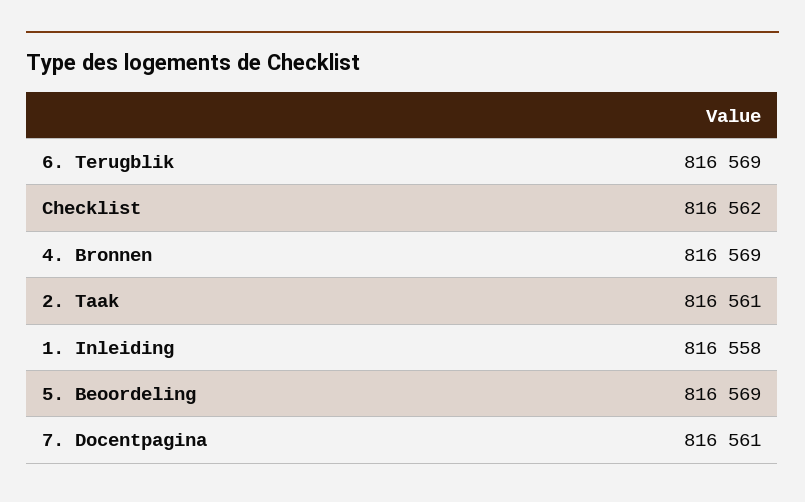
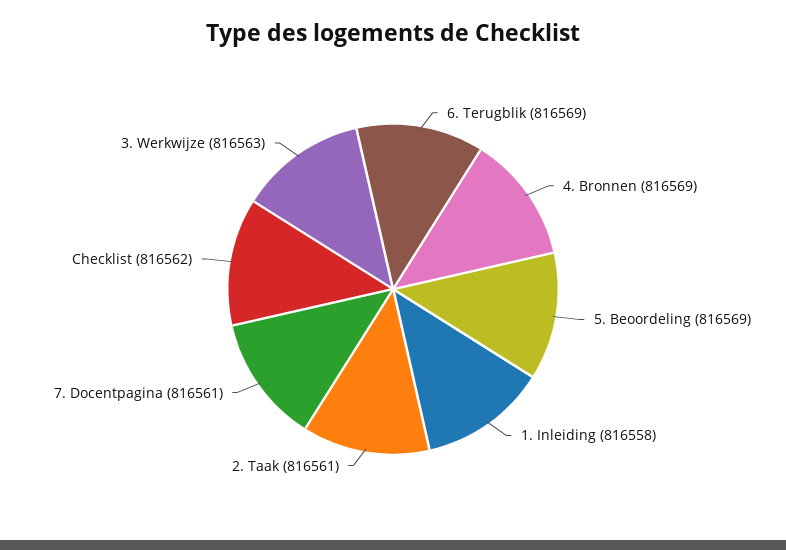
  {
    "6. Terugblik": 816569,
    "Checklist": 816562,
    "4. Bronnen": 816569,
    "2. Taak": 816561,
    "1. Inleiding": 816558,
    "5. Beoordeling": 816569,
-   "7. Docentpagina": 816561
+   "7. Docentpagina": 816561,
+   "3. Werkwijze": 816563
  }

